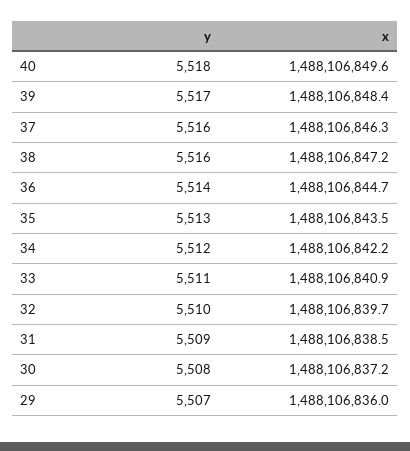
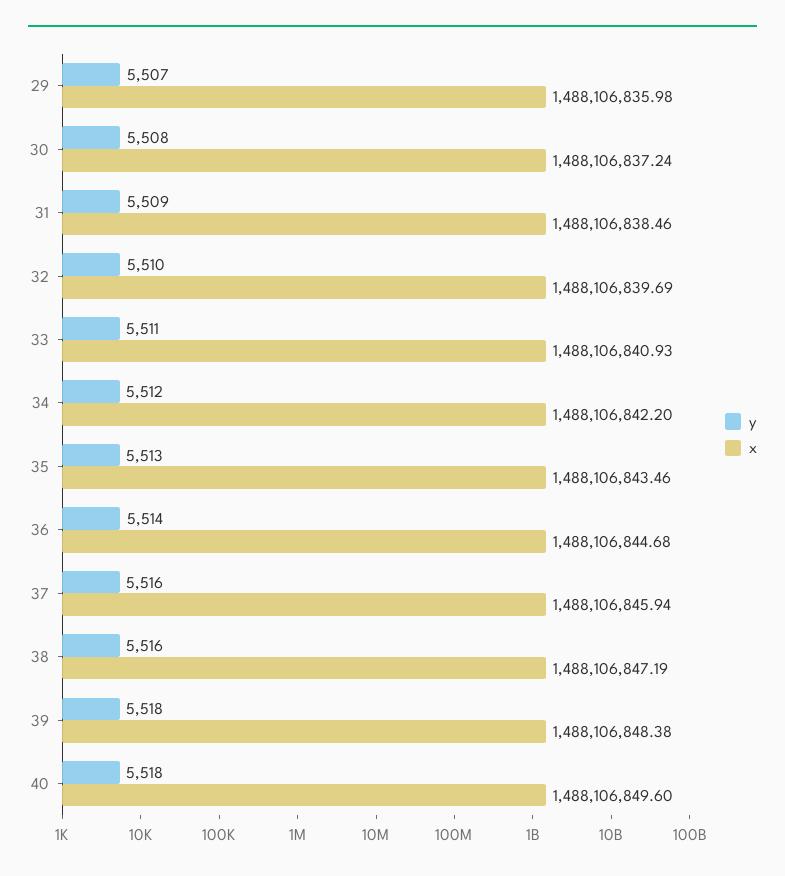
  {
    "y": {
      "40": 5518,
-     "39": 5517,
+     "39": 5518,
      "37": 5516,
      "38": 5516,
      "36": 5514,
      "35": 5513,
      "34": 5512,
      "33": 5511,
      "32": 5510,
      "31": 5509,
      "30": 5508,
      "29": 5507
    },
    "x": {
      "40": 1488106849.6,
      "39": 1488106848.38,
-     "37": 1488106846.3,
+     "37": 1488106845.94,
      "38": 1488106847.19,
      "36": 1488106844.68,
      "35": 1488106843.46,
      "34": 1488106842.2,
      "33": 1488106840.93,
      "32": 1488106839.69,
      "31": 1488106838.46,
      "30": 1488106837.24,
      "29": 1488106835.98
    }
  }

